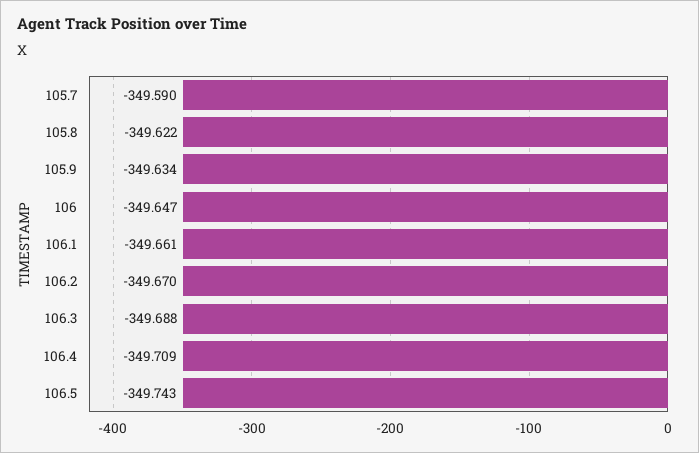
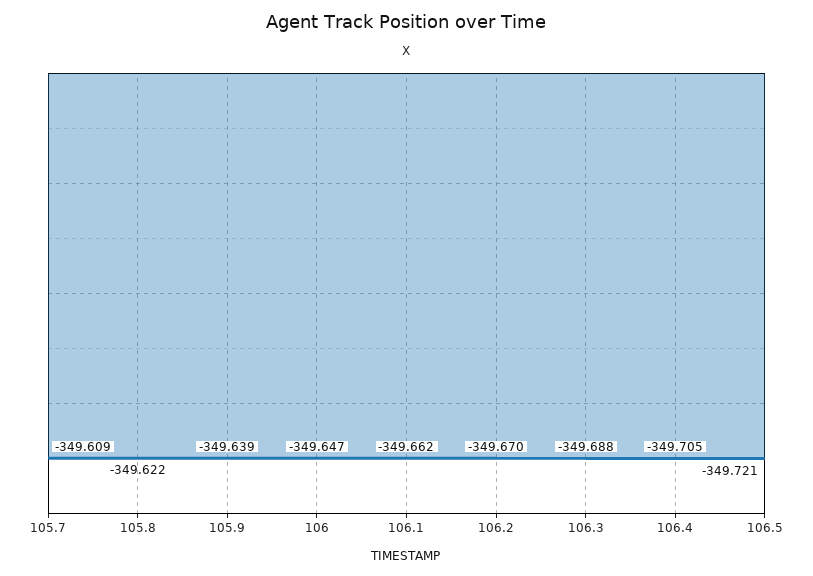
  {
-   "105.7": -349.59,
+   "105.7": -349.609,
    "105.8": -349.622,
-   "105.9": -349.634,
+   "105.9": -349.639,
    "106": -349.647,
-   "106.1": -349.661,
+   "106.1": -349.662,
    "106.2": -349.67,
    "106.3": -349.688,
-   "106.4": -349.709,
+   "106.4": -349.705,
-   "106.5": -349.743
+   "106.5": -349.721
  }

